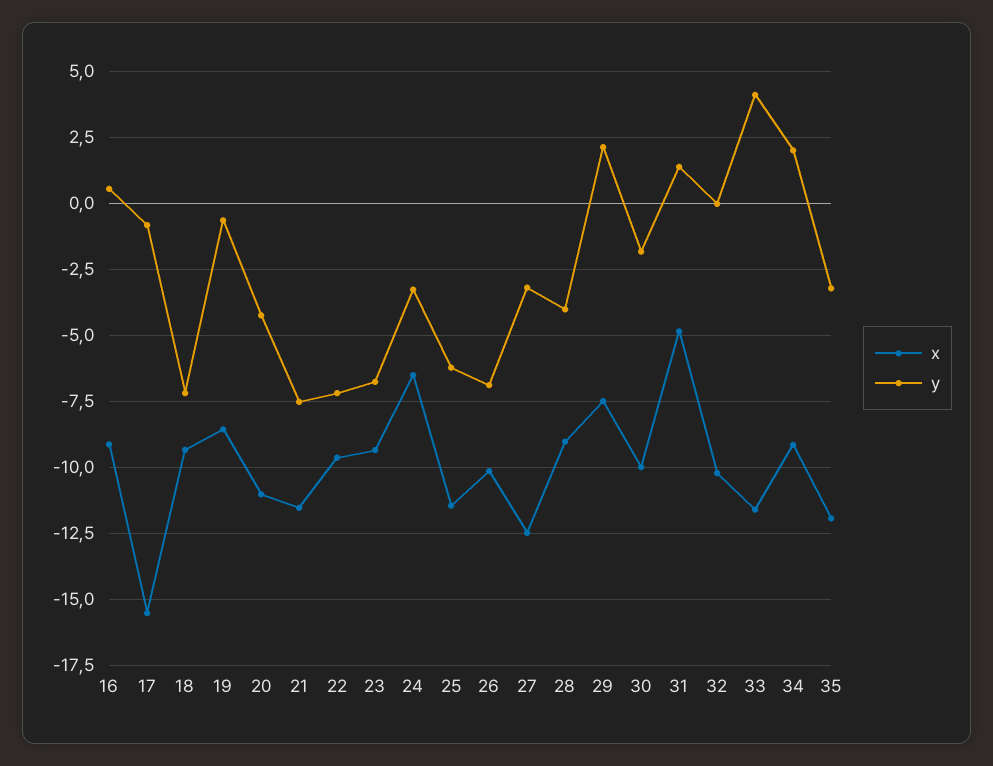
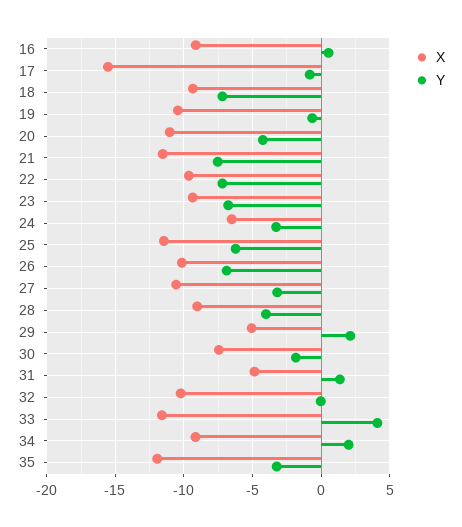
  {
    "x": {
      "16": -9.25,
      "17": -15.5,
      "18": -9.25,
-     "19": -8.5,
+     "19": -10.5,
      "20": -11,
      "21": -11.5,
      "22": -9.75,
      "23": -9.25,
      "24": -6.5,
      "25": -11.5,
      "26": -10.25,
-     "27": -12.5,
+     "27": -10.5,
      "28": -9,
-     "29": -7.5,
+     "29": -5,
-     "30": -10,
+     "30": -7.5,
      "31": -4.75,
      "32": -10.25,
      "33": -11.5,
      "34": -9.25,
      "35": -12
    },
    "y": {
      "16": 0.5,
      "17": -0.75,
      "18": -7.25,
      "19": -0.75,
      "20": -4.25,
      "21": -7.5,
      "22": -7.25,
      "23": -6.75,
      "24": -3.25,
      "25": -6.25,
      "26": -7,
      "27": -3.25,
      "28": -4,
      "29": 2,
      "30": -1.75,
      "31": 1.25,
      "32": 0,
      "33": 4,
      "34": 2,
      "35": -3.25
    }
  }

